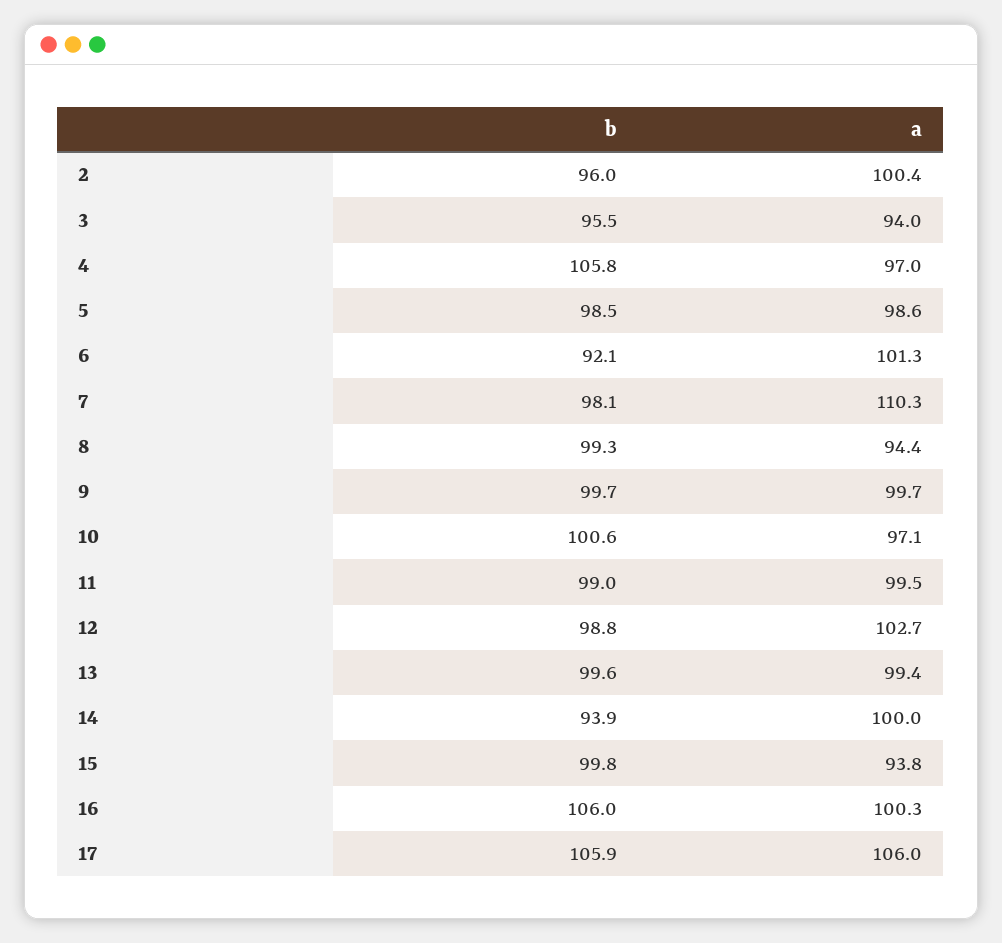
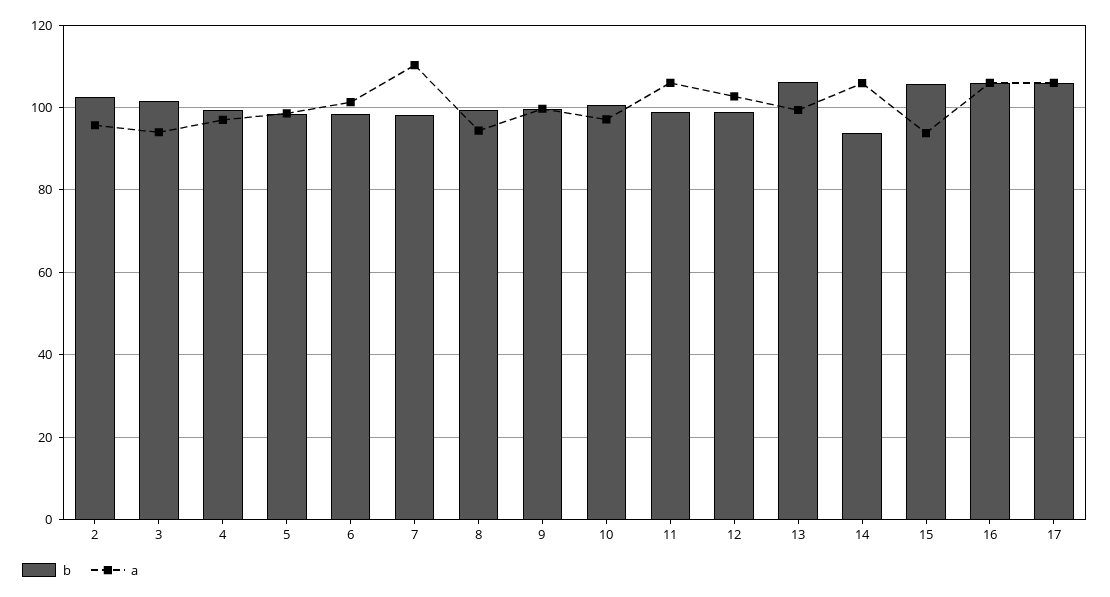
  {
    "b": {
-     "2": 96,
+     "2": 102,
-     "3": 95.5,
+     "3": 102,
-     "4": 105.8,
+     "4": 100,
      "5": 98.5,
-     "6": 92.1,
+     "6": 98,
      "7": 98.1,
      "8": 99.3,
      "9": 99.7,
      "10": 100.6,
      "11": 99,
      "12": 98.8,
-     "13": 99.6,
+     "13": 106,
      "14": 93.9,
-     "15": 99.8,
+     "15": 106,
      "16": 106,
      "17": 105.9
    },
    "a": {
-     "2": 100.4,
+     "2": 96,
      "3": 94,
      "4": 97,
      "5": 98.6,
      "6": 101.3,
      "7": 110.3,
      "8": 94.4,
      "9": 99.7,
      "10": 97.1,
-     "11": 99.5,
+     "11": 106,
      "12": 102.7,
      "13": 99.4,
-     "14": 100,
+     "14": 106,
      "15": 93.8,
-     "16": 100.3,
+     "16": 106,
      "17": 106
    }
  }

